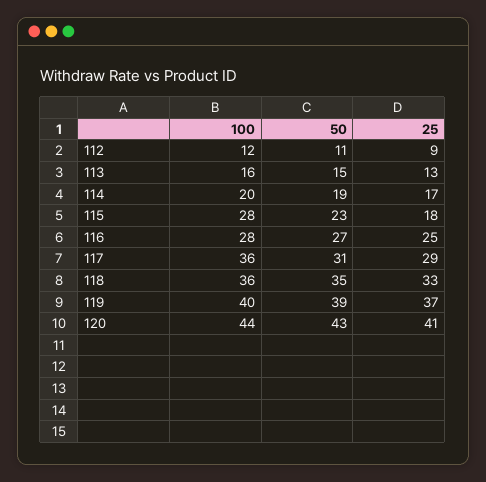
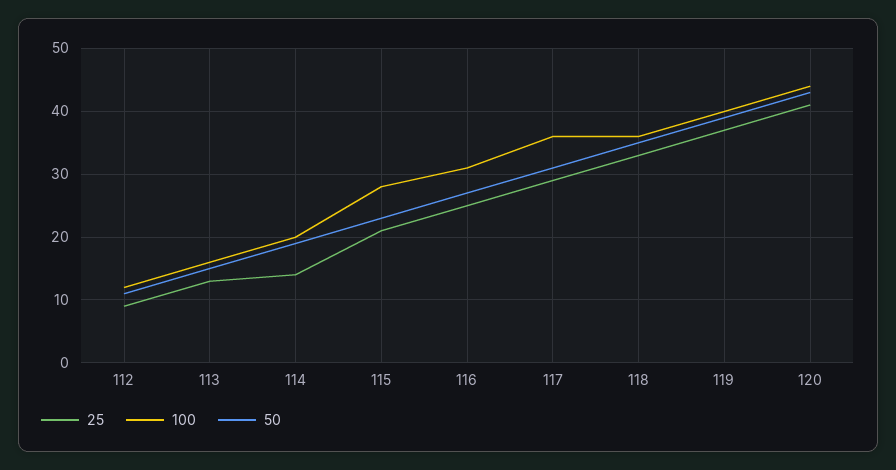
  {
    "100": {
      "112": 12,
      "113": 16,
      "114": 20,
      "115": 28,
-     "116": 28,
+     "116": 31,
      "117": 36,
      "118": 36,
      "119": 40,
      "120": 44
    },
    "50": {
      "112": 11,
      "113": 15,
      "114": 19,
      "115": 23,
      "116": 27,
      "117": 31,
      "118": 35,
      "119": 39,
      "120": 43
    },
    "25": {
      "112": 9,
      "113": 13,
-     "114": 17,
+     "114": 14,
-     "115": 18,
+     "115": 21,
      "116": 25,
      "117": 29,
      "118": 33,
      "119": 37,
      "120": 41
    }
  }

